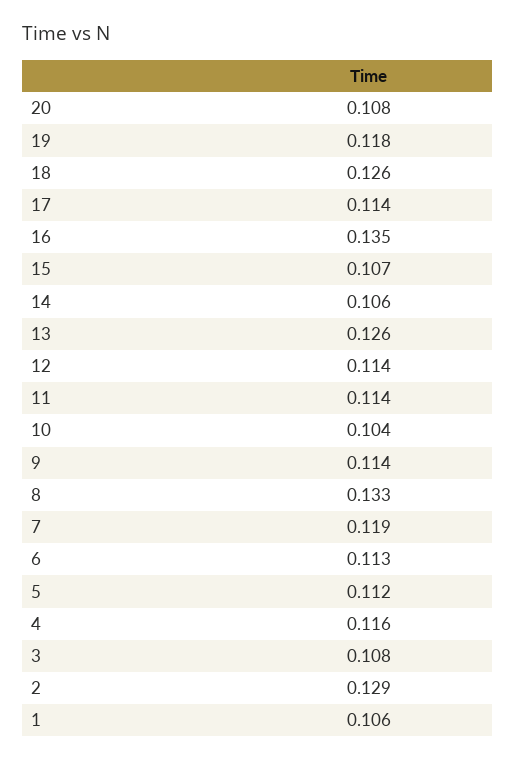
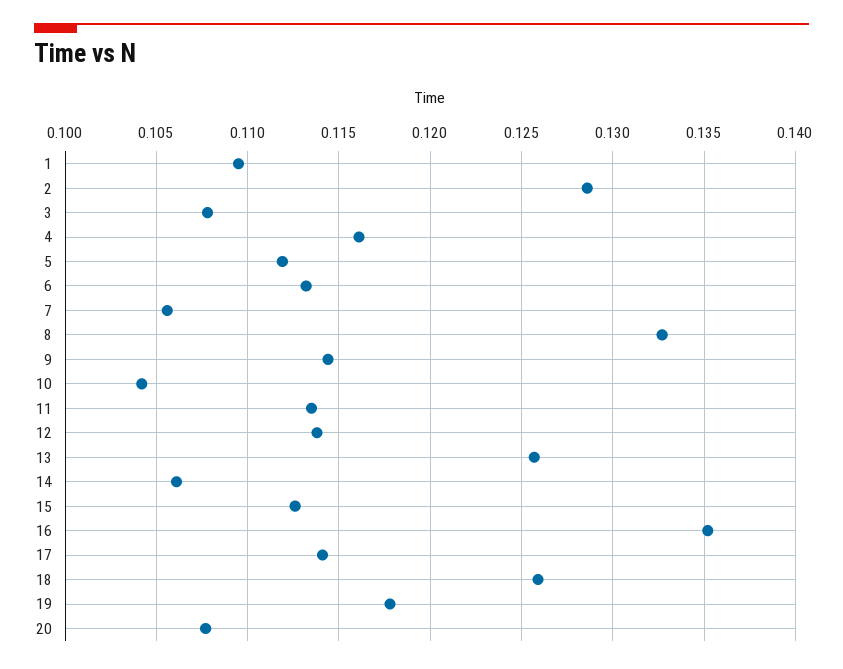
  {
    "20": 0.108,
    "19": 0.118,
    "18": 0.126,
    "17": 0.114,
    "16": 0.135,
-   "15": 0.107,
+   "15": 0.1125,
    "14": 0.106,
    "13": 0.126,
    "12": 0.114,
    "11": 0.114,
    "10": 0.104,
    "9": 0.114,
    "8": 0.133,
-   "7": 0.119,
+   "7": 0.1055,
    "6": 0.113,
    "5": 0.112,
    "4": 0.116,
    "3": 0.108,
    "2": 0.129,
-   "1": 0.106
+   "1": 0.1095
  }

